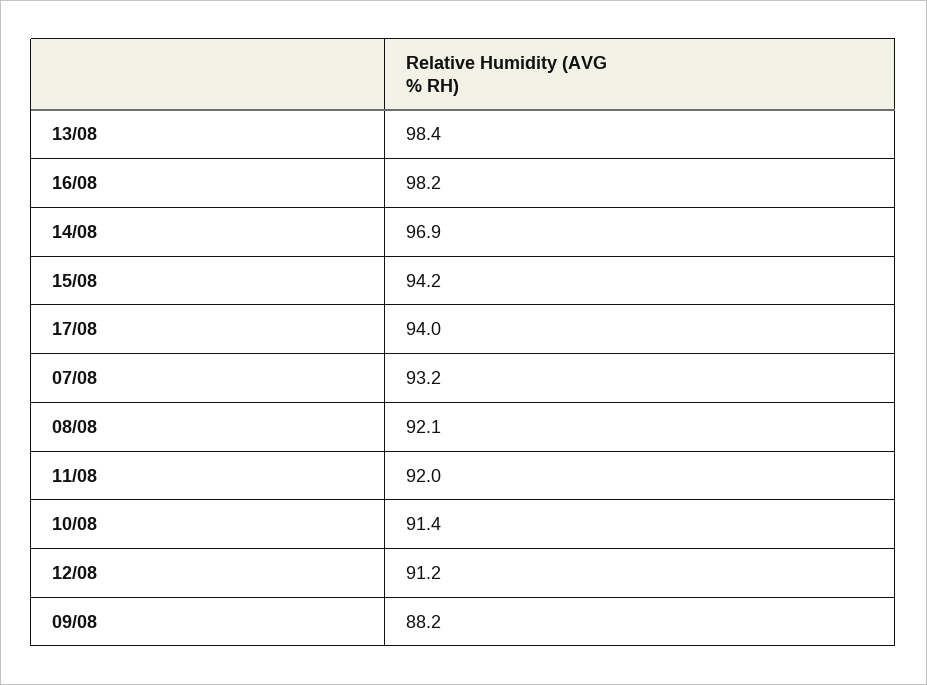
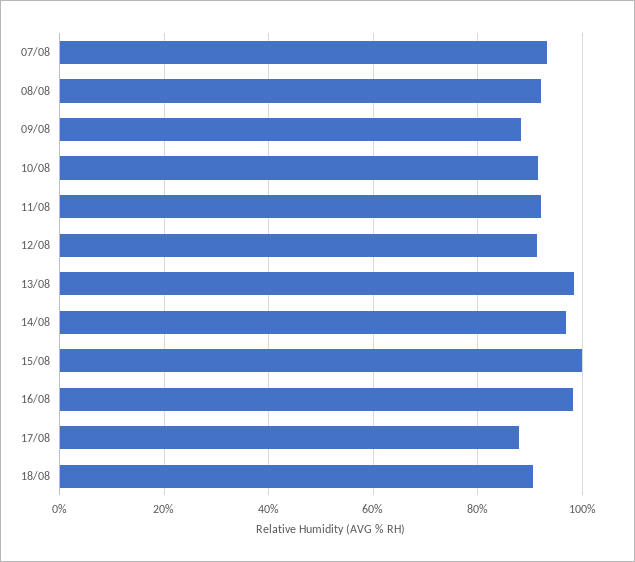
  {
    "13/08": 98.4,
    "16/08": 98.2,
    "14/08": 96.9,
-   "15/08": 94.2,
+   "15/08": 100,
-   "17/08": 94,
+   "17/08": 88,
    "07/08": 93.2,
    "08/08": 92.1,
    "11/08": 92,
    "10/08": 91.4,
    "12/08": 91.2,
-   "09/08": 88.2
+   "09/08": 88.2,
+   "18/08": 90
  }

